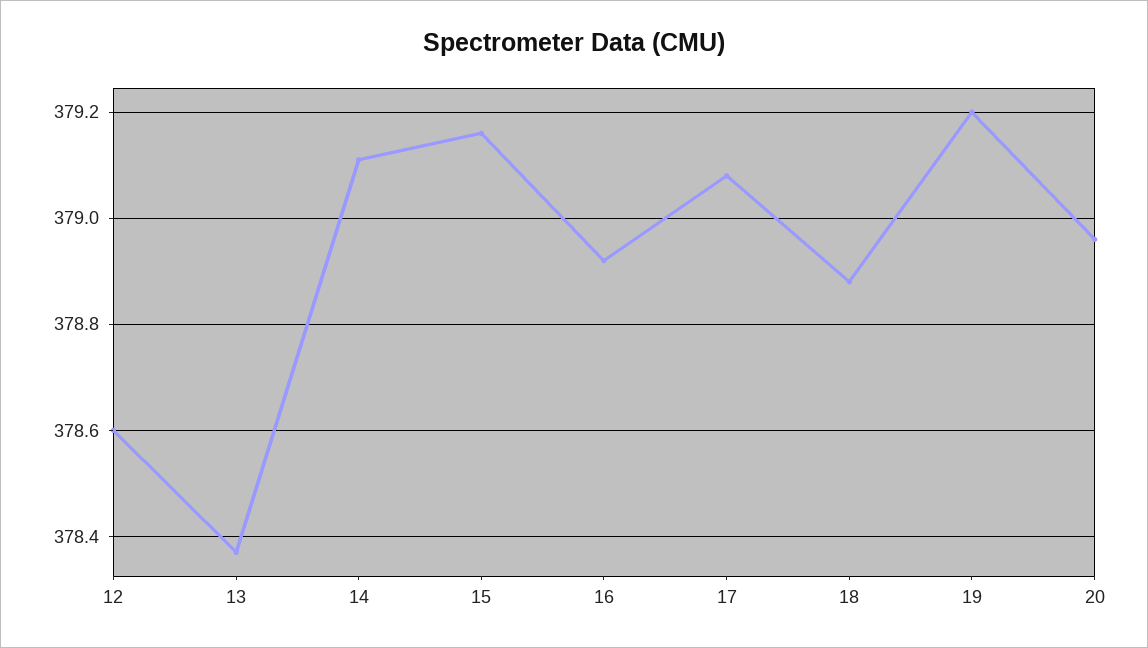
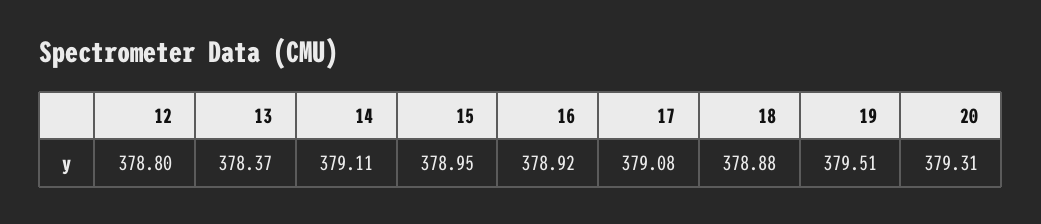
  {
-   "12": 378.6,
+   "12": 378.8,
    "13": 378.37,
    "14": 379.11,
-   "15": 379.15,
+   "15": 378.95,
    "16": 378.92,
    "17": 379.08,
    "18": 378.88,
-   "19": 379.2,
+   "19": 379.51,
-   "20": 378.95
+   "20": 379.31
  }

